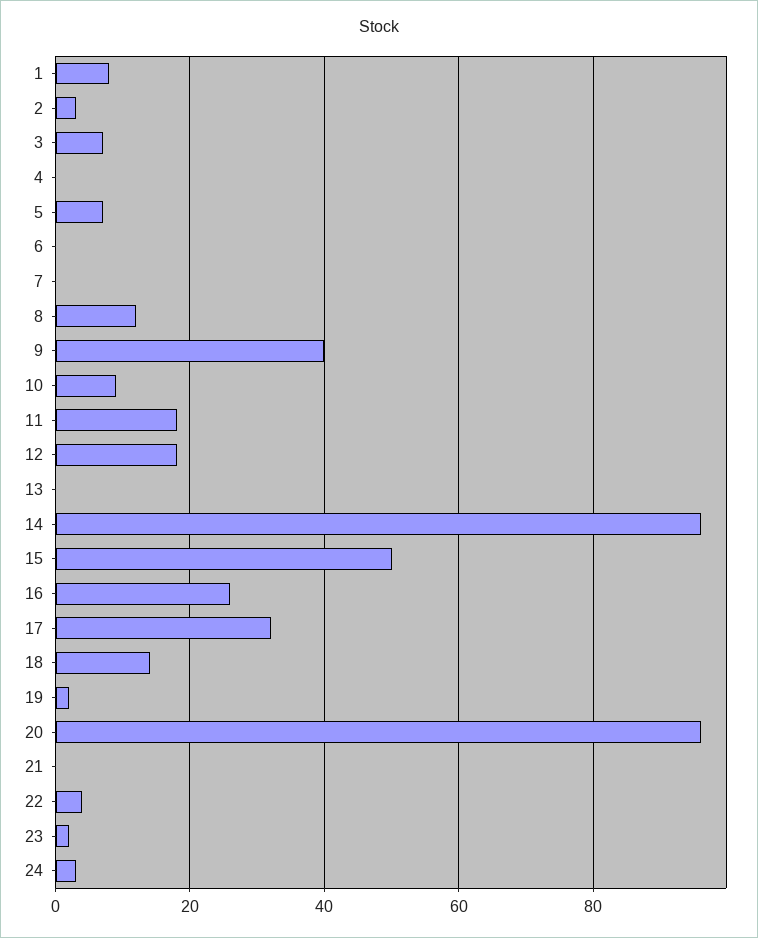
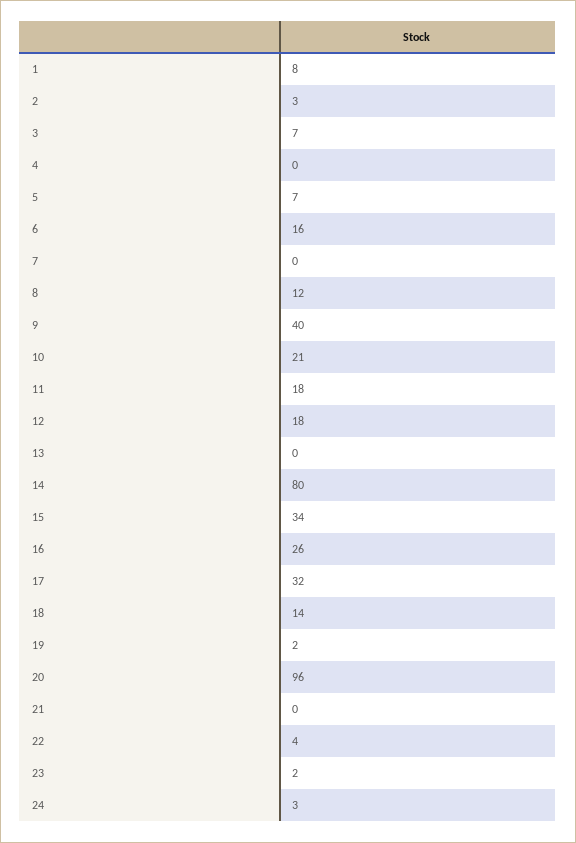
  {
    "1": 8,
    "2": 3,
    "3": 7,
    "4": 0,
    "5": 7,
-   "6": 0,
+   "6": 16,
    "7": 0,
    "8": 12,
    "9": 40,
-   "10": 10,
+   "10": 21,
    "11": 18,
    "12": 18,
    "13": 0,
-   "14": 95,
+   "14": 80,
-   "15": 50,
+   "15": 34,
    "16": 26,
    "17": 32,
    "18": 14,
    "19": 2,
    "20": 96,
    "21": 0,
    "22": 4,
    "23": 2,
    "24": 3
  }

